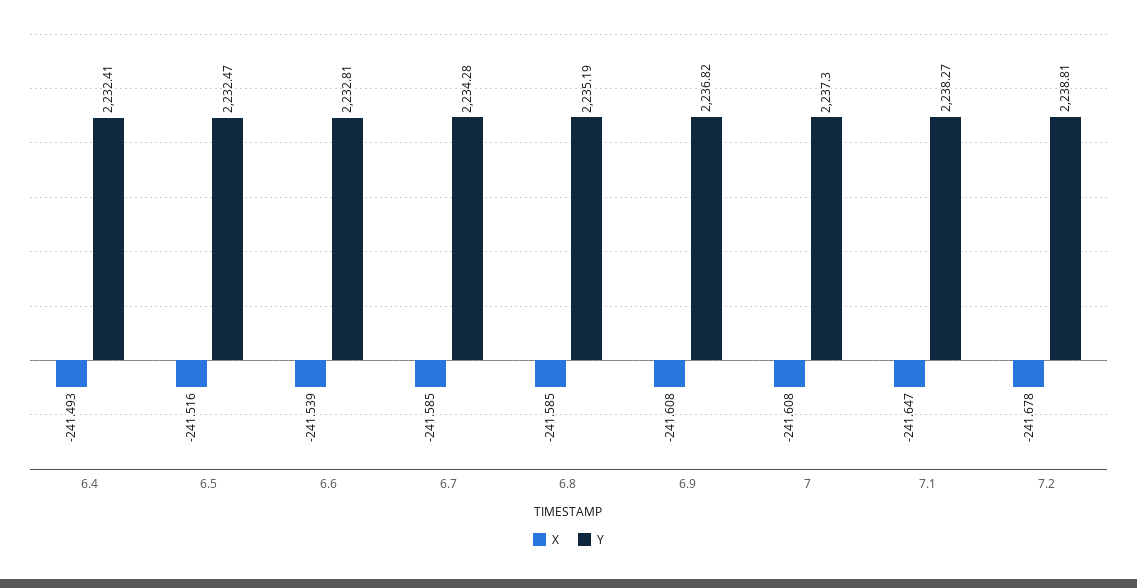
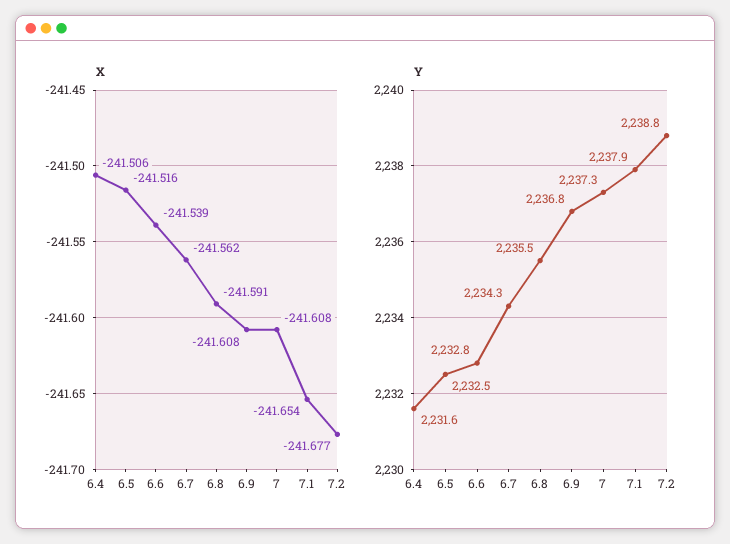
  {
    "X": {
-     "6.4": -241.493,
+     "6.4": -241.506,
      "6.5": -241.516,
      "6.6": -241.539,
-     "6.7": -241.585,
+     "6.7": -241.562,
-     "6.8": -241.585,
+     "6.8": -241.591,
      "6.9": -241.608,
      "7": -241.608,
-     "7.1": -241.647,
+     "7.1": -241.654,
-     "7.2": -241.678
+     "7.2": -241.677
    },
    "Y": {
-     "6.4": 2232.41,
+     "6.4": 2231.6,
      "6.5": 2232.47,
      "6.6": 2232.81,
      "6.7": 2234.28,
-     "6.8": 2235.19,
+     "6.8": 2235.5,
      "6.9": 2236.82,
      "7": 2237.3,
-     "7.1": 2238.27,
+     "7.1": 2237.9,
      "7.2": 2238.81
    }
  }

